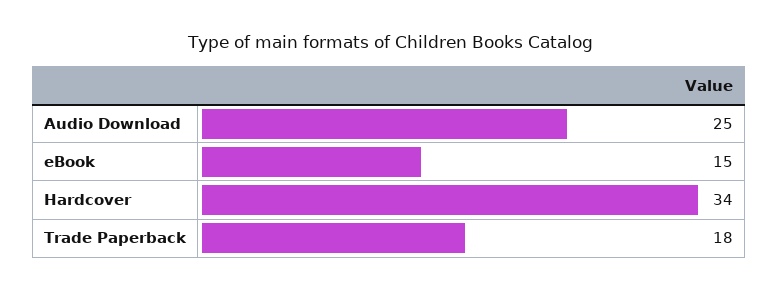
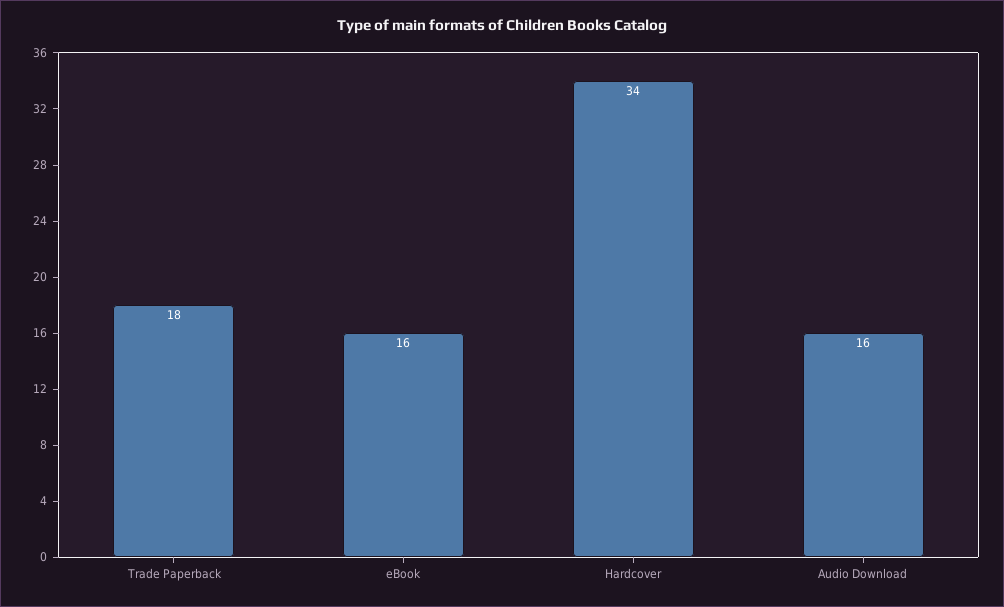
  {
-   "Audio Download": 25,
+   "Audio Download": 16,
-   "eBook": 15,
+   "eBook": 16,
    "Hardcover": 34,
    "Trade Paperback": 18
  }

